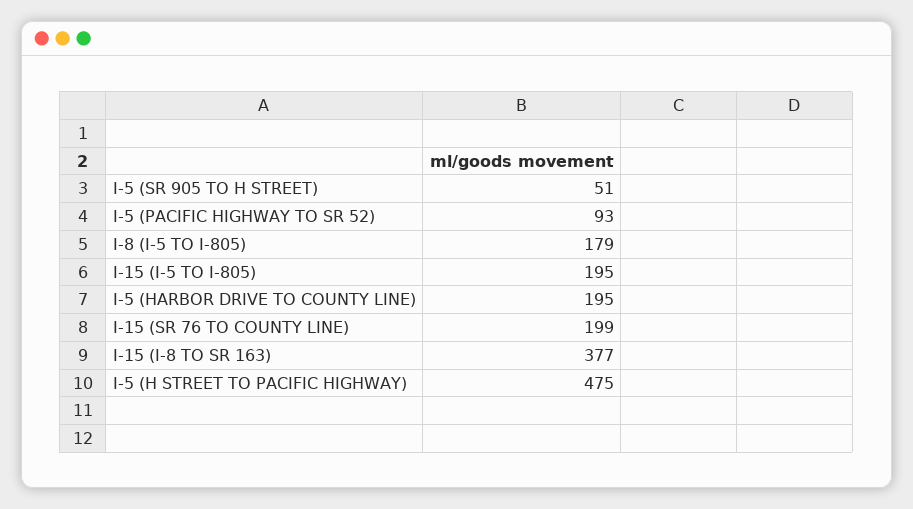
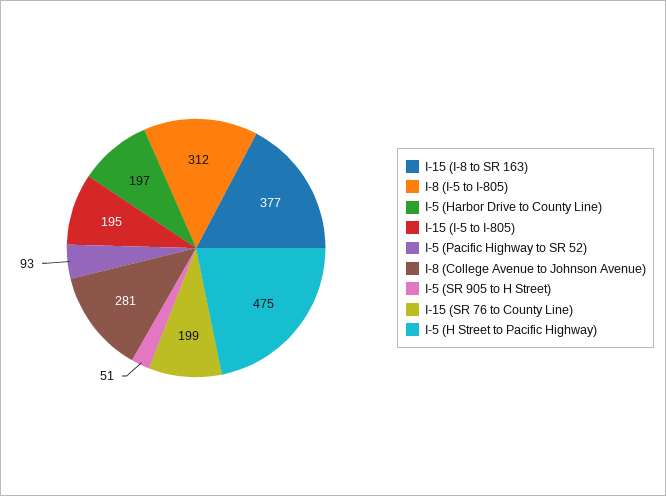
  {
    "I-5 (SR 905 TO H STREET)": 51,
    "I-5 (PACIFIC HIGHWAY TO SR 52)": 93,
-   "I-8 (I-5 TO I-805)": 179,
+   "I-8 (I-5 TO I-805)": 312,
    "I-15 (I-5 TO I-805)": 195,
-   "I-5 (HARBOR DRIVE TO COUNTY LINE)": 195,
+   "I-5 (HARBOR DRIVE TO COUNTY LINE)": 197,
    "I-15 (SR 76 TO COUNTY LINE)": 199,
    "I-15 (I-8 TO SR 163)": 377,
-   "I-5 (H STREET TO PACIFIC HIGHWAY)": 475
+   "I-5 (H STREET TO PACIFIC HIGHWAY)": 475,
+   "I-8 (College Avenue to Johnson Avenue)": 281
  }

